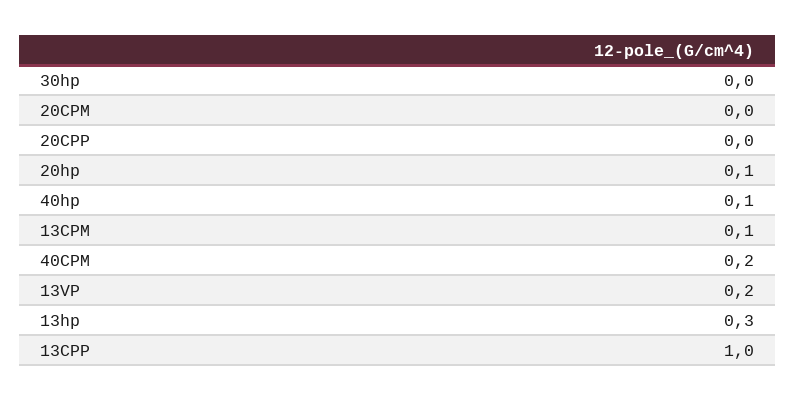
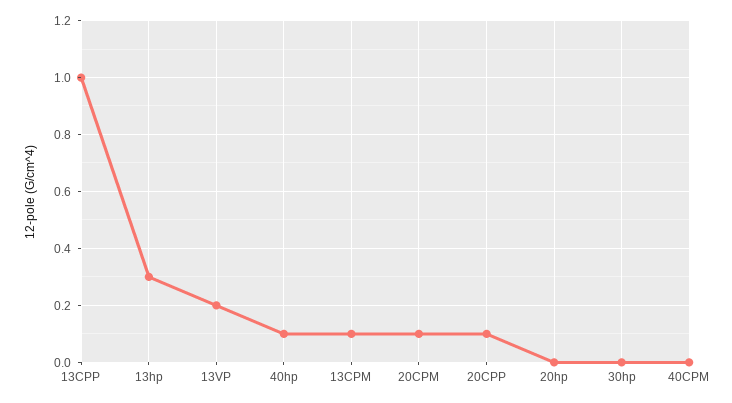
  {
    "30hp": 0,
-   "20CPM": 0,
+   "20CPM": 0.1,
-   "20CPP": 0,
+   "20CPP": 0.1,
-   "20hp": 0.1,
+   "20hp": 0,
    "40hp": 0.1,
    "13CPM": 0.1,
-   "40CPM": 0.2,
+   "40CPM": 0,
    "13VP": 0.2,
    "13hp": 0.3,
    "13CPP": 1
  }

